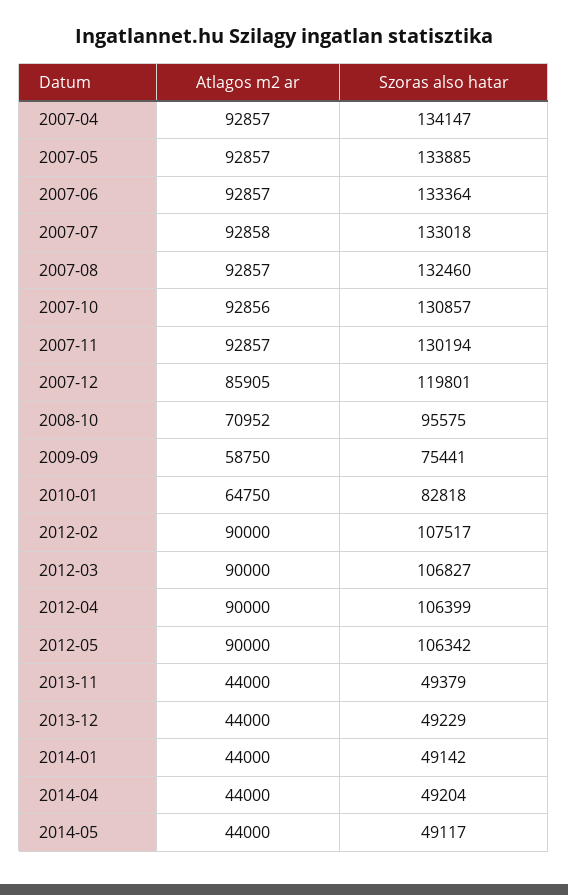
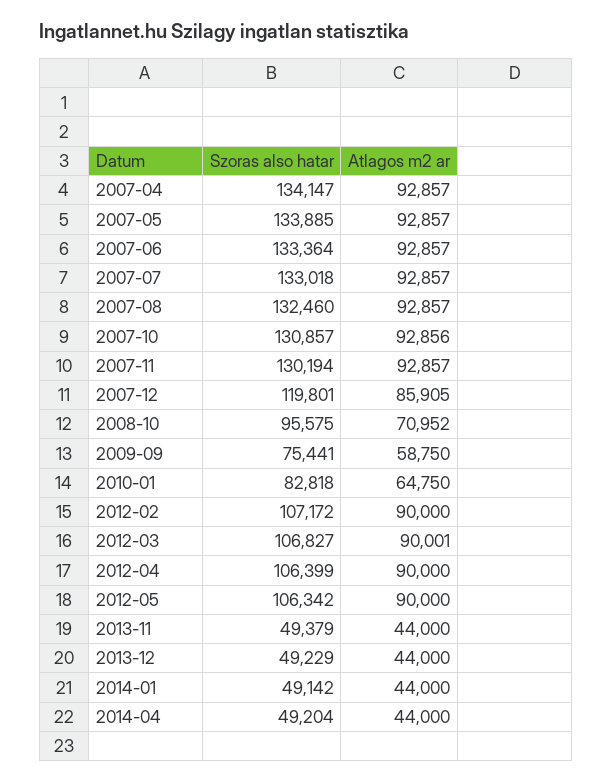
  {
    "Atlagos m2 ar": {
      "2007-04": 92857,
      "2007-05": 92857,
      "2007-06": 92857,
-     "2007-07": 92858,
+     "2007-07": 92857,
      "2007-08": 92857,
      "2007-10": 92856,
      "2007-11": 92857,
      "2007-12": 85905,
      "2008-10": 70952,
      "2009-09": 58750,
      "2010-01": 64750,
      "2012-02": 90000,
-     "2012-03": 90000,
+     "2012-03": 90001,
      "2012-04": 90000,
      "2012-05": 90000,
      "2013-11": 44000,
      "2013-12": 44000,
      "2014-01": 44000,
-     "2014-04": 44000,
+     "2014-04": 44000
-     "2014-05": 44000
    },
    "Szoras also hatar": {
      "2007-04": 134147,
      "2007-05": 133885,
      "2007-06": 133364,
      "2007-07": 133018,
      "2007-08": 132460,
      "2007-10": 130857,
      "2007-11": 130194,
      "2007-12": 119801,
      "2008-10": 95575,
      "2009-09": 75441,
      "2010-01": 82818,
-     "2012-02": 107517,
+     "2012-02": 107172,
      "2012-03": 106827,
      "2012-04": 106399,
      "2012-05": 106342,
      "2013-11": 49379,
      "2013-12": 49229,
      "2014-01": 49142,
-     "2014-04": 49204,
+     "2014-04": 49204
-     "2014-05": 49117
    }
  }

